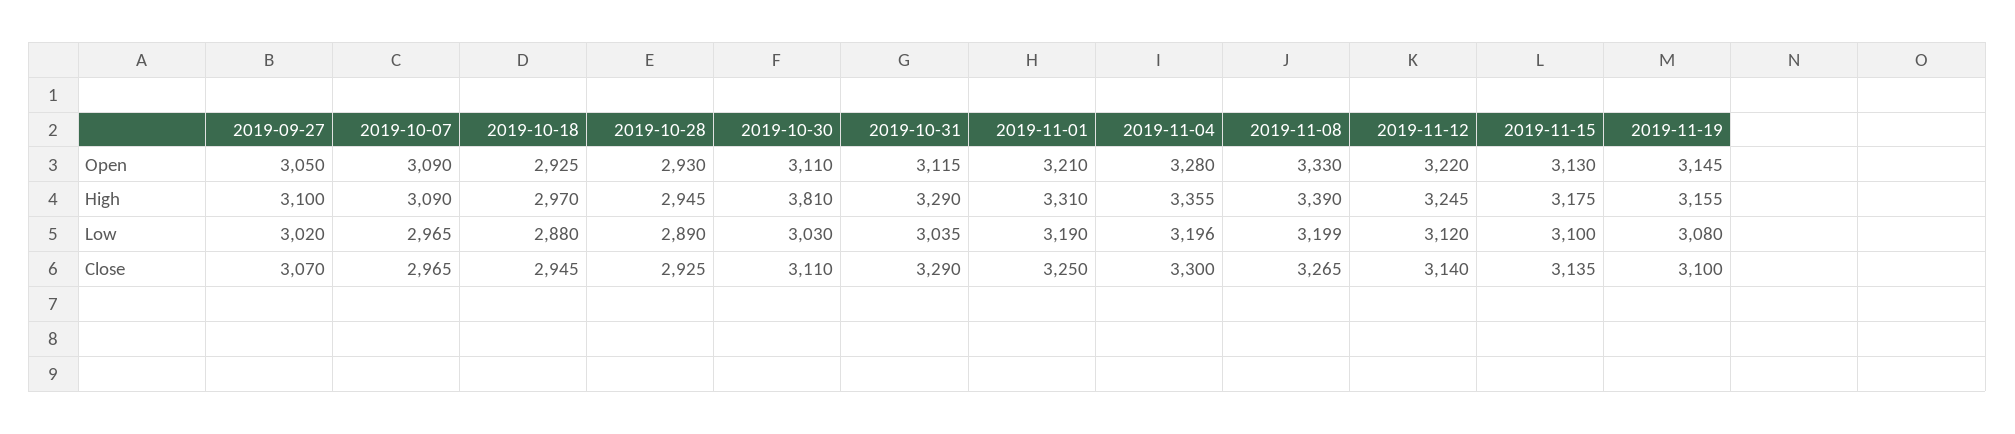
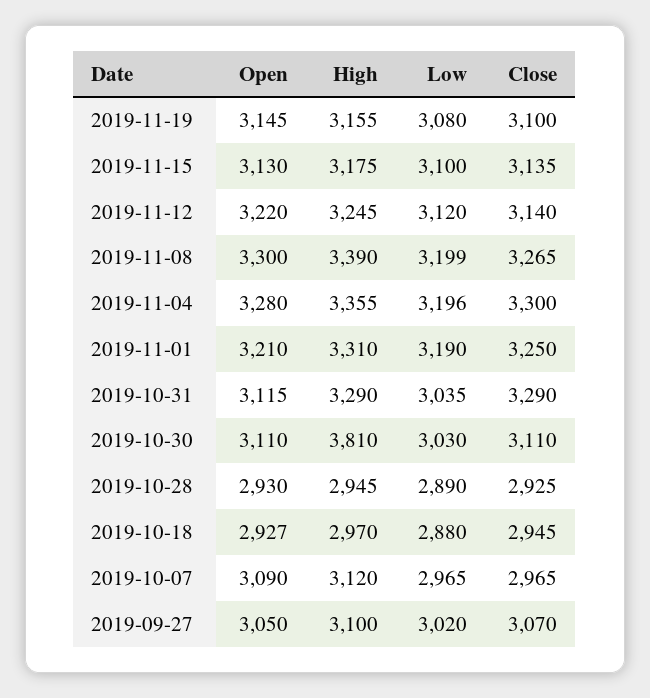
  {
    "2019-09-27": {
      "Open": 3050,
      "High": 3100,
      "Low": 3020,
      "Close": 3070
    },
    "2019-10-07": {
      "Open": 3090,
-     "High": 3090,
+     "High": 3120,
      "Low": 2965,
      "Close": 2965
    },
    "2019-10-18": {
-     "Open": 2925,
+     "Open": 2927,
      "High": 2970,
      "Low": 2880,
      "Close": 2945
    },
    "2019-10-28": {
      "Open": 2930,
      "High": 2945,
      "Low": 2890,
      "Close": 2925
    },
    "2019-10-30": {
      "Open": 3110,
      "High": 3810,
      "Low": 3030,
      "Close": 3110
    },
    "2019-10-31": {
      "Open": 3115,
      "High": 3290,
      "Low": 3035,
      "Close": 3290
    },
    "2019-11-01": {
      "Open": 3210,
      "High": 3310,
      "Low": 3190,
      "Close": 3250
    },
    "2019-11-04": {
      "Open": 3280,
      "High": 3355,
      "Low": 3196,
      "Close": 3300
    },
    "2019-11-08": {
-     "Open": 3330,
+     "Open": 3300,
      "High": 3390,
      "Low": 3199,
      "Close": 3265
    },
    "2019-11-12": {
      "Open": 3220,
      "High": 3245,
      "Low": 3120,
      "Close": 3140
    },
    "2019-11-15": {
      "Open": 3130,
      "High": 3175,
      "Low": 3100,
      "Close": 3135
    },
    "2019-11-19": {
      "Open": 3145,
      "High": 3155,
      "Low": 3080,
      "Close": 3100
    }
  }

